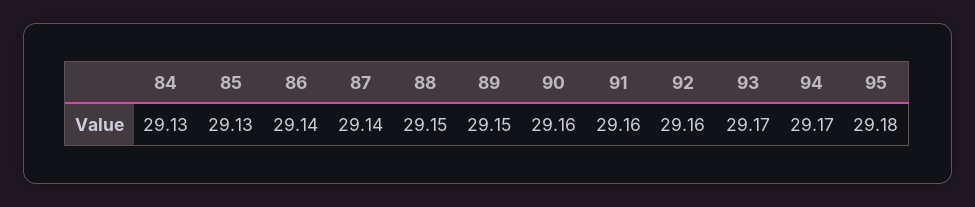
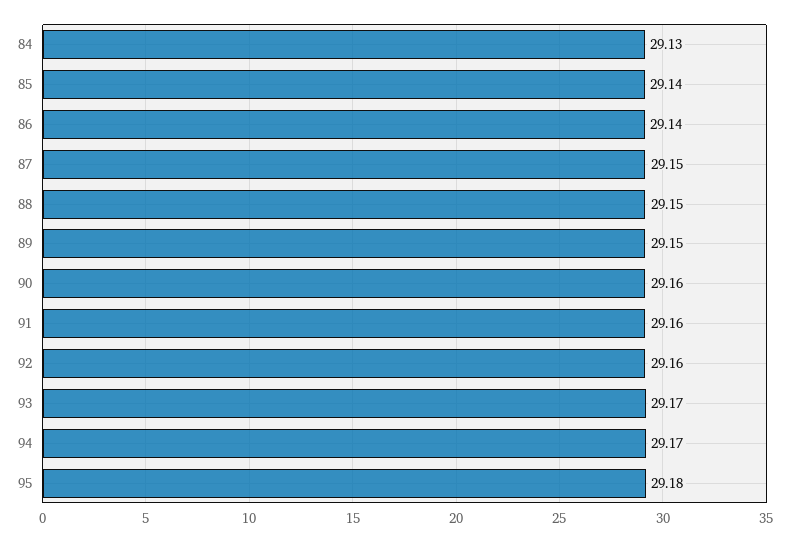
  {
    "84": 29.13,
-   "85": 29.13,
+   "85": 29.14,
    "86": 29.14,
-   "87": 29.14,
+   "87": 29.15,
    "88": 29.15,
    "89": 29.15,
    "90": 29.16,
    "91": 29.16,
    "92": 29.16,
    "93": 29.17,
    "94": 29.17,
    "95": 29.18
  }

